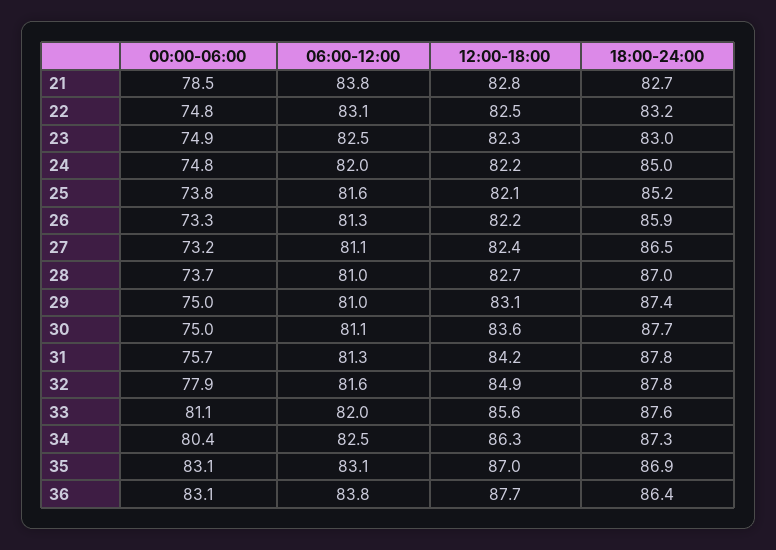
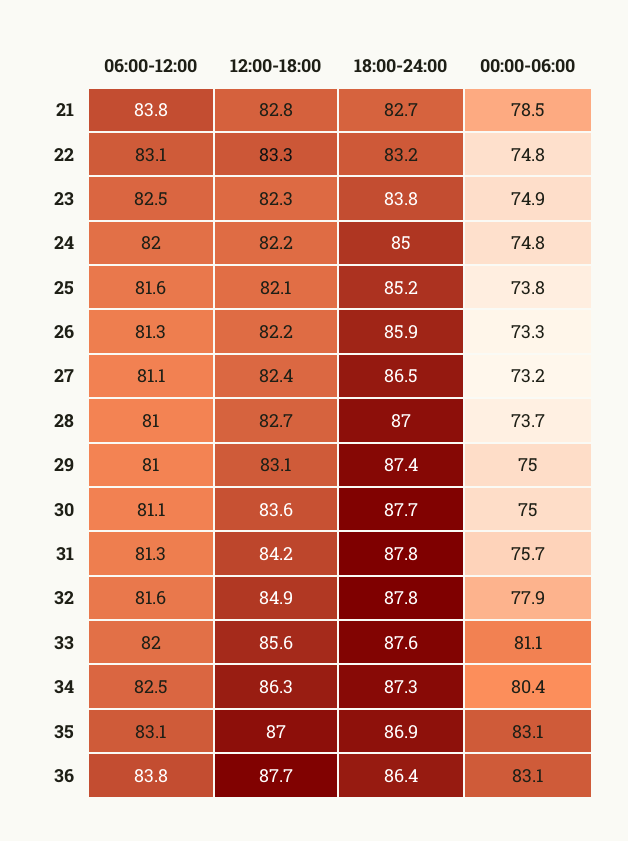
  {
    "00:00-06:00": {
      "21": 78.5,
      "22": 74.8,
      "23": 74.9,
      "24": 74.8,
      "25": 73.8,
      "26": 73.3,
      "27": 73.2,
      "28": 73.7,
      "29": 75,
      "30": 75,
      "31": 75.7,
      "32": 77.9,
      "33": 81.1,
      "34": 80.4,
      "35": 83.1,
      "36": 83.1
    },
    "06:00-12:00": {
      "21": 83.8,
      "22": 83.1,
      "23": 82.5,
      "24": 82,
      "25": 81.6,
      "26": 81.3,
      "27": 81.1,
      "28": 81,
      "29": 81,
      "30": 81.1,
      "31": 81.3,
      "32": 81.6,
      "33": 82,
      "34": 82.5,
      "35": 83.1,
      "36": 83.8
    },
    "12:00-18:00": {
      "21": 82.8,
-     "22": 82.5,
+     "22": 83.3,
      "23": 82.3,
      "24": 82.2,
      "25": 82.1,
      "26": 82.2,
      "27": 82.4,
      "28": 82.7,
      "29": 83.1,
      "30": 83.6,
      "31": 84.2,
      "32": 84.9,
      "33": 85.6,
      "34": 86.3,
      "35": 87,
      "36": 87.7
    },
    "18:00-24:00": {
      "21": 82.7,
      "22": 83.2,
-     "23": 83,
+     "23": 83.8,
      "24": 85,
      "25": 85.2,
      "26": 85.9,
      "27": 86.5,
      "28": 87,
      "29": 87.4,
      "30": 87.7,
      "31": 87.8,
      "32": 87.8,
      "33": 87.6,
      "34": 87.3,
      "35": 86.9,
      "36": 86.4
    }
  }

